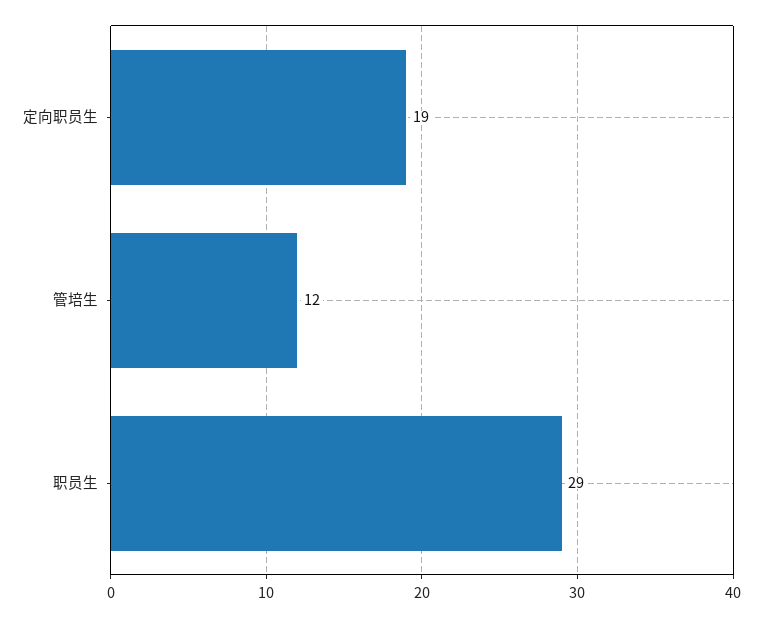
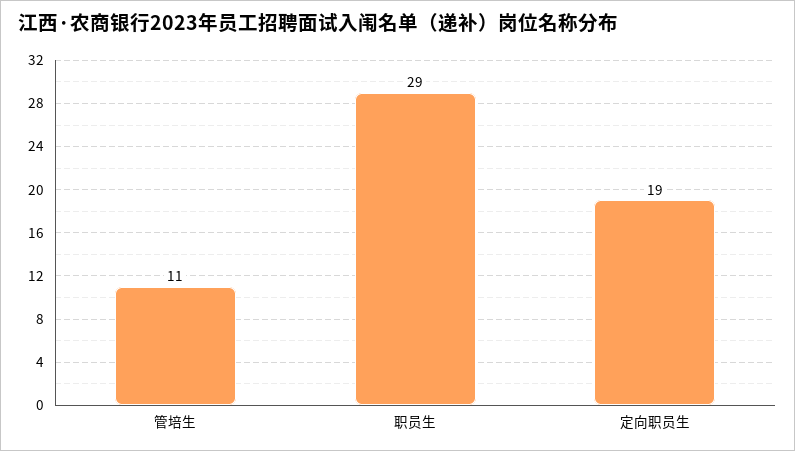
  {
    "定向职员生": 19,
-   "管培生": 12,
+   "管培生": 11,
    "职员生": 29
  }

